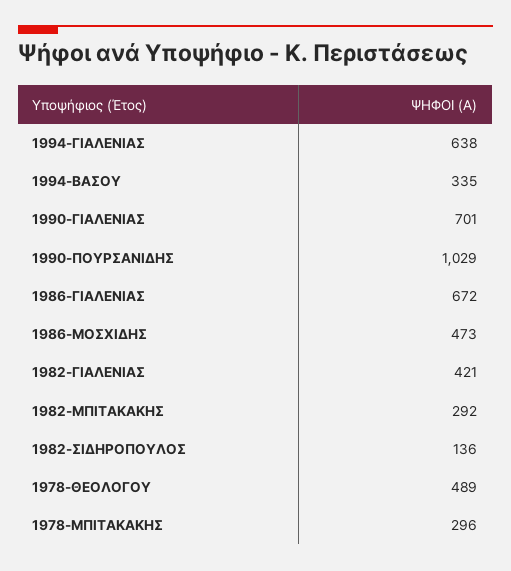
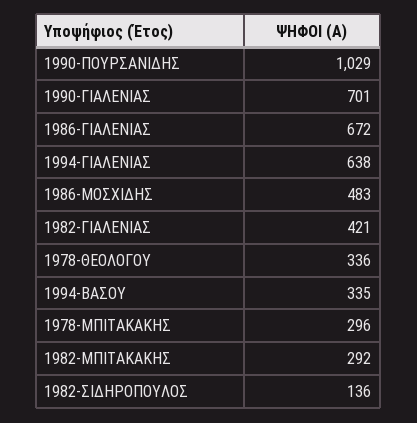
  {
    "1994-ΓΙΑΛΕΝΙΑΣ": 638,
    "1994-ΒΑΣΟΥ": 335,
    "1990-ΓΙΑΛΕΝΙΑΣ": 701,
    "1990-ΠΟΥΡΣΑΝΙΔΗΣ": 1029,
    "1986-ΓΙΑΛΕΝΙΑΣ": 672,
-   "1986-ΜΟΣΧΙΔΗΣ": 473,
+   "1986-ΜΟΣΧΙΔΗΣ": 483,
    "1982-ΓΙΑΛΕΝΙΑΣ": 421,
    "1982-ΜΠΙΤΑΚΑΚΗΣ": 292,
    "1982-ΣΙΔΗΡΟΠΟΥΛΟΣ": 136,
-   "1978-ΘΕΟΛΟΓΟΥ": 489,
+   "1978-ΘΕΟΛΟΓΟΥ": 336,
    "1978-ΜΠΙΤΑΚΑΚΗΣ": 296
  }

